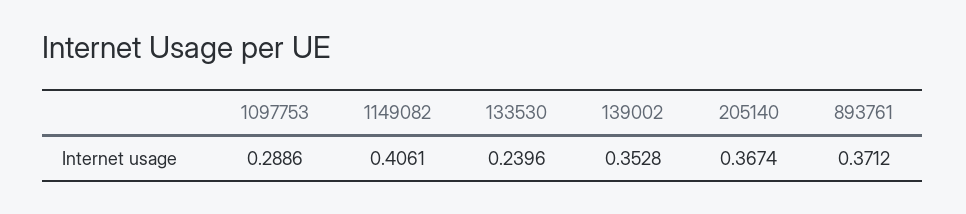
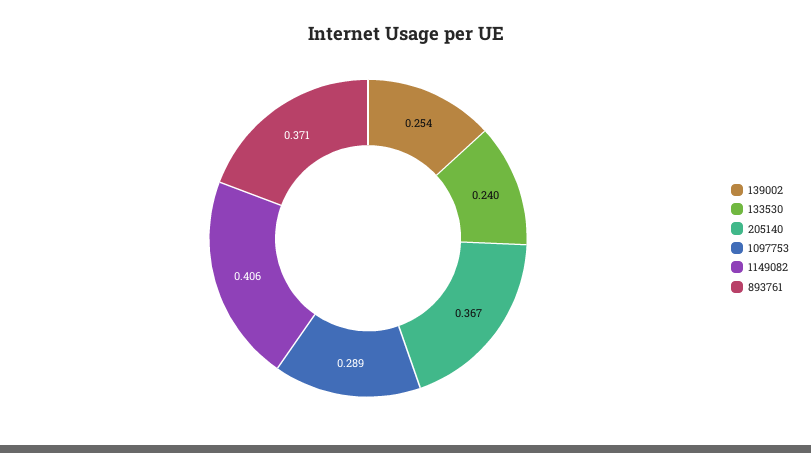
  {
    "1097753": 0.2886,
    "1149082": 0.4061,
    "133530": 0.2396,
-   "139002": 0.3528,
+   "139002": 0.254,
    "205140": 0.3674,
    "893761": 0.3712
  }

